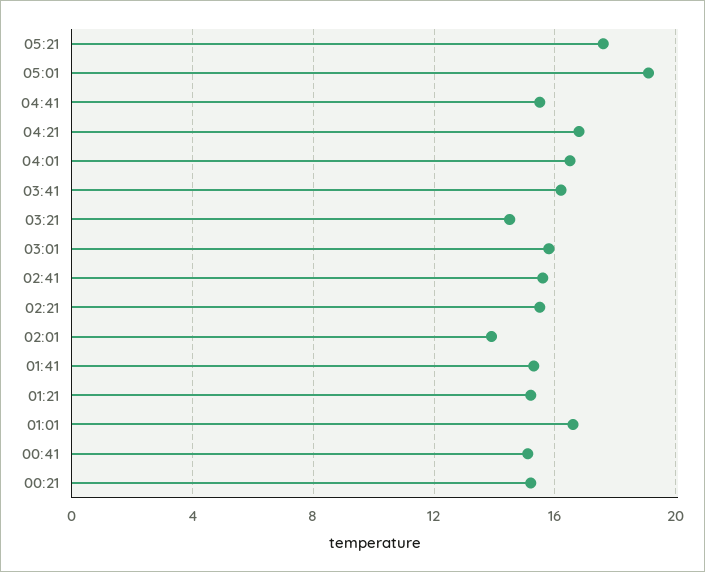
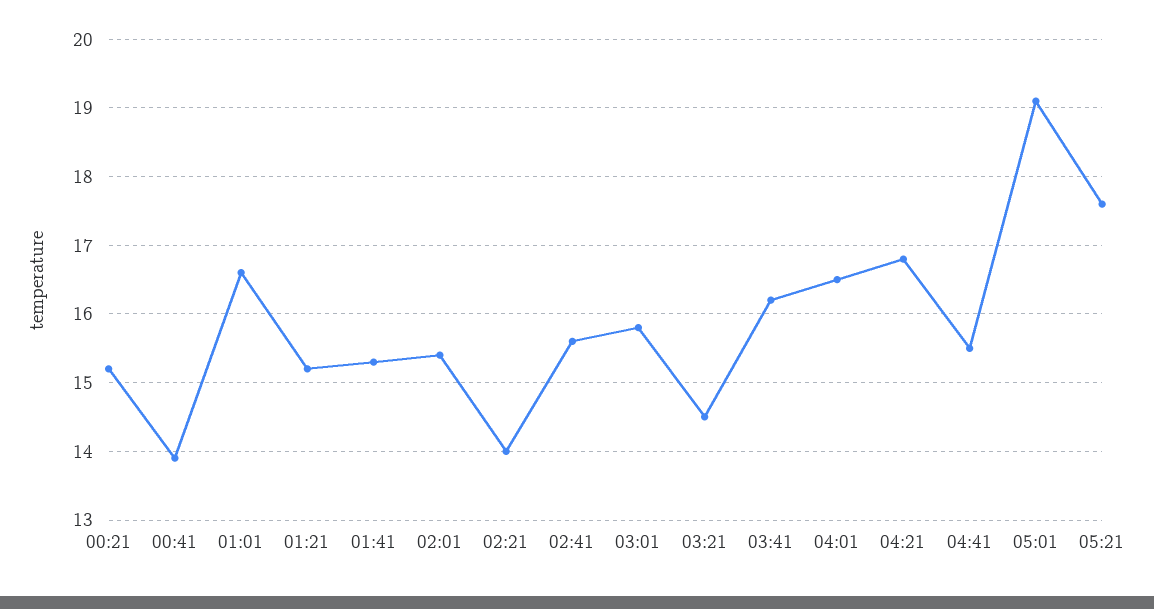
  {
    "05:21": 17.6,
    "05:01": 19.1,
    "04:41": 15.5,
    "04:21": 16.8,
    "04:01": 16.5,
    "03:41": 16.2,
    "03:21": 14.5,
    "03:01": 15.8,
    "02:41": 15.6,
-   "02:21": 15.5,
+   "02:21": 14,
-   "02:01": 14,
+   "02:01": 15.4,
    "01:41": 15.3,
    "01:21": 15.2,
    "01:01": 16.6,
-   "00:41": 15,
+   "00:41": 13.9,
    "00:21": 15.2
  }

